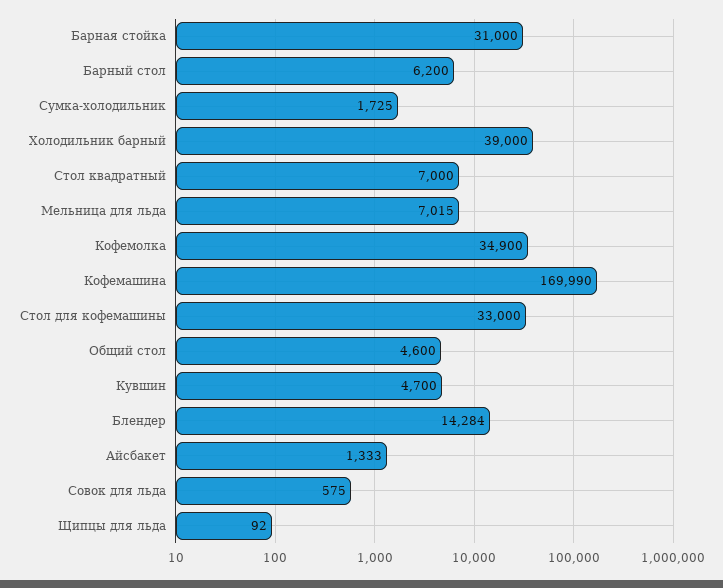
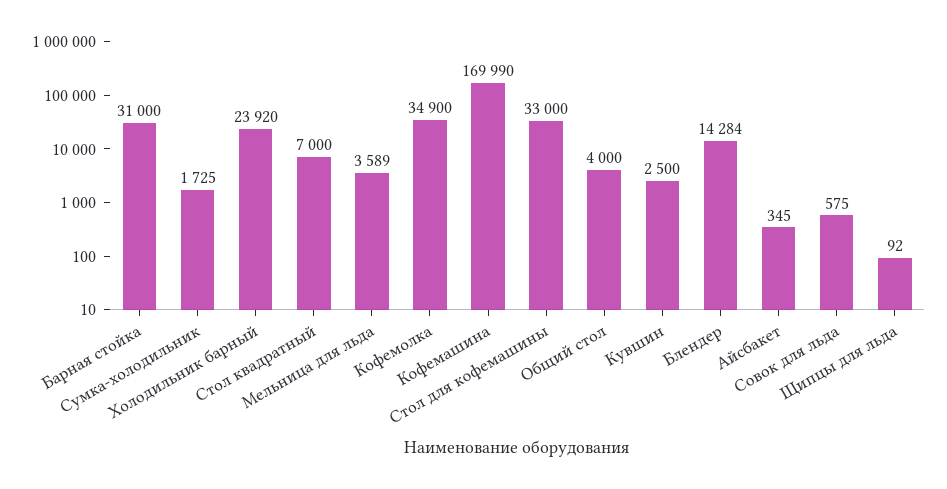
  {
    "Барная стойка": 31000,
-   "Барный стол": 6200,
    "Сумка-холодильник": 1725,
-   "Холодильник барный": 39000,
+   "Холодильник барный": 23920,
    "Стол квадратный": 7000,
-   "Мельница для льда": 7015,
+   "Мельница для льда": 3589,
    "Кофемолка": 34900,
    "Кофемашина": 169990,
    "Стол для кофемашины": 33000,
-   "Общий стол": 4600,
+   "Общий стол": 4000,
-   "Кувшин": 4700,
+   "Кувшин": 2500,
    "Блендер": 14284,
-   "Айсбакет": 1333,
+   "Айсбакет": 345,
    "Совок для льда": 575,
    "Щипцы для льда": 92
  }

